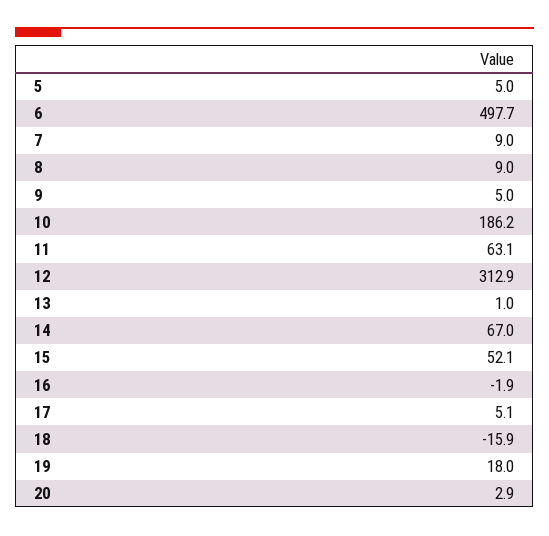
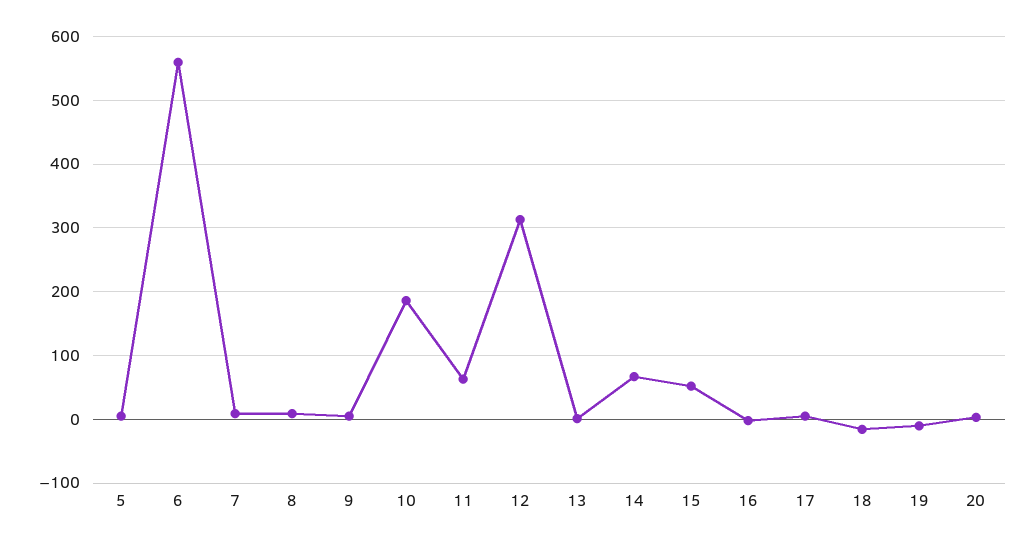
  {
    "5": 5,
-   "6": 497.7,
+   "6": 560,
    "7": 9,
    "8": 9,
    "9": 5,
    "10": 186.2,
    "11": 63.1,
    "12": 312.9,
    "13": 1,
    "14": 67,
    "15": 52.1,
    "16": -1.9,
    "17": 5.1,
    "18": -15.9,
-   "19": 18,
+   "19": -10,
    "20": 2.9
  }

